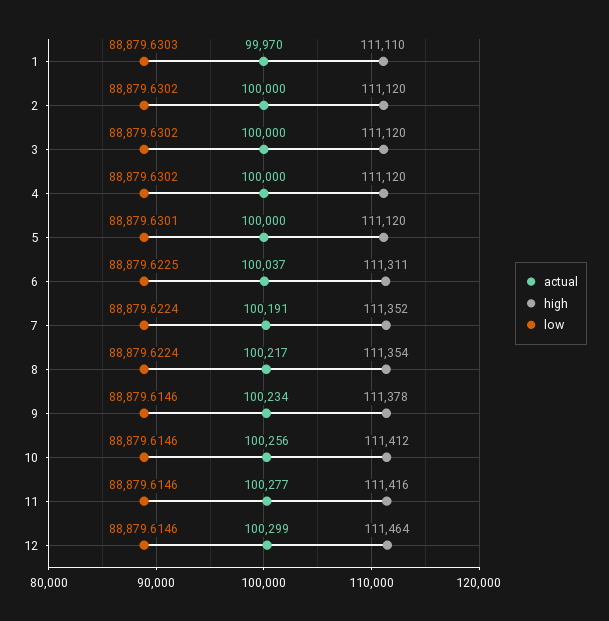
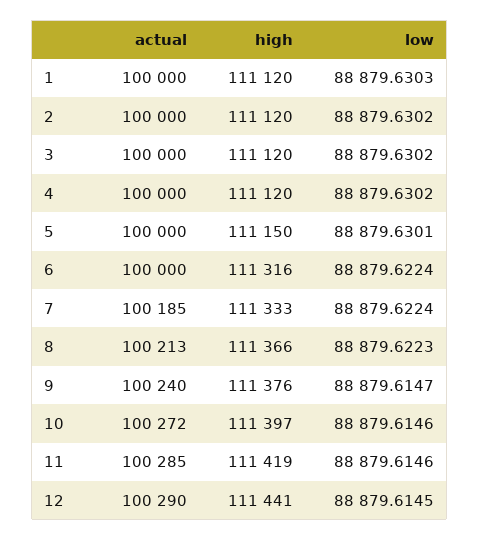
  {
    "actual": {
-     "1": 99970,
+     "1": 100000,
      "2": 100000,
      "3": 100000,
      "4": 100000,
      "5": 100000,
-     "6": 100037,
+     "6": 100000,
-     "7": 100191,
+     "7": 100185,
-     "8": 100217,
+     "8": 100213,
-     "9": 100234,
+     "9": 100240,
-     "10": 100256,
+     "10": 100272,
-     "11": 100277,
+     "11": 100285,
-     "12": 100299
+     "12": 100290
    },
    "high": {
-     "1": 111110,
+     "1": 111120,
      "2": 111120,
      "3": 111120,
      "4": 111120,
-     "5": 111120,
+     "5": 111150,
-     "6": 111311,
+     "6": 111316,
-     "7": 111352,
+     "7": 111333,
-     "8": 111354,
+     "8": 111366,
-     "9": 111378,
+     "9": 111376,
-     "10": 111412,
+     "10": 111397,
-     "11": 111416,
+     "11": 111419,
-     "12": 111464
+     "12": 111441
    },
    "low": {
      "1": 88879.6303,
      "2": 88879.6302,
      "3": 88879.6302,
      "4": 88879.6302,
      "5": 88879.6301,
-     "6": 88879.6225,
+     "6": 88879.6224,
      "7": 88879.6224,
-     "8": 88879.6224,
+     "8": 88879.6223,
-     "9": 88879.6146,
+     "9": 88879.6147,
      "10": 88879.6146,
      "11": 88879.6146,
-     "12": 88879.6146
+     "12": 88879.6145
    }
  }

